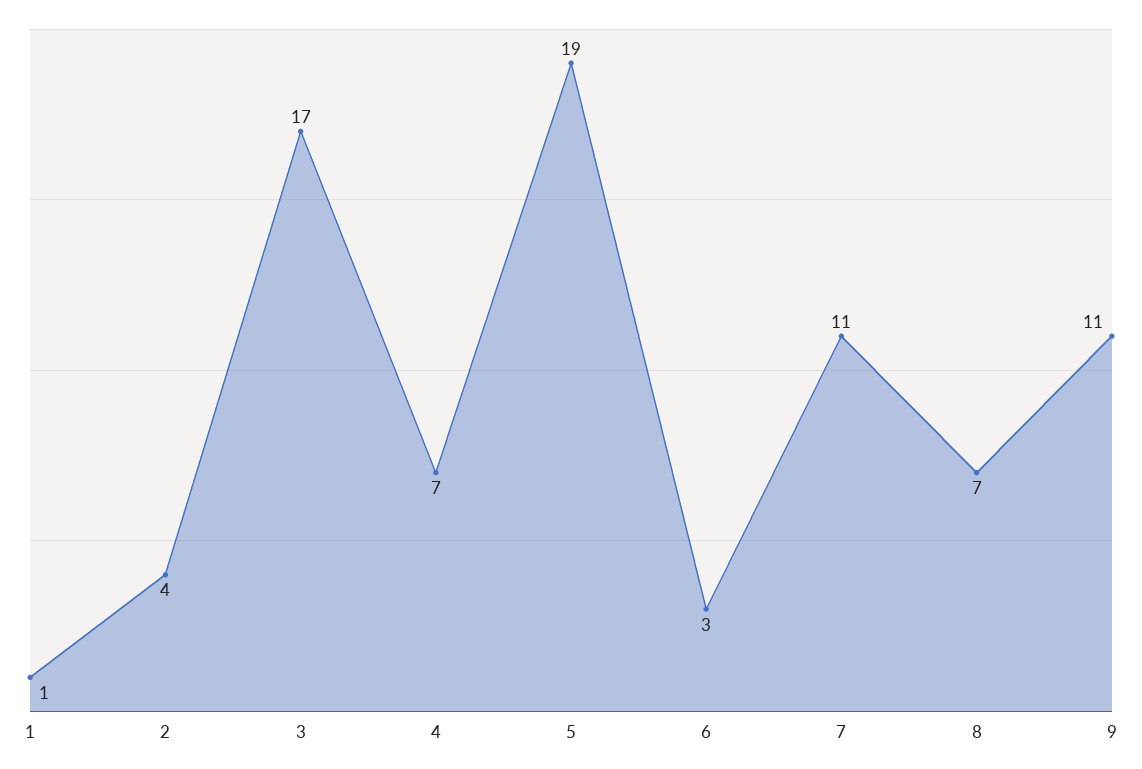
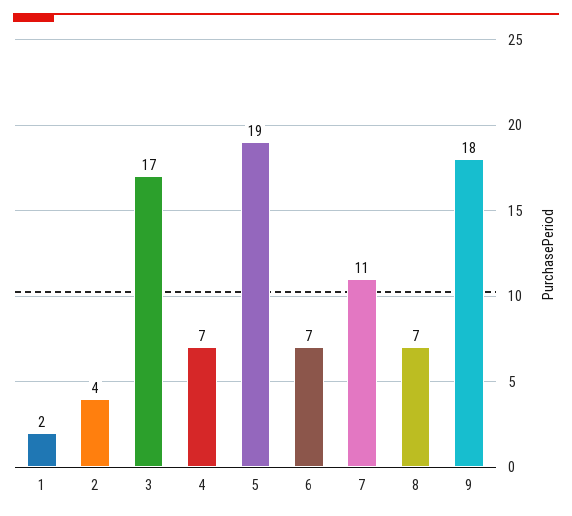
  {
-   "1": 1,
+   "1": 2,
    "2": 4,
    "3": 17,
    "4": 7,
    "5": 19,
-   "6": 3,
+   "6": 7,
    "7": 11,
    "8": 7,
-   "9": 11
+   "9": 18
  }

